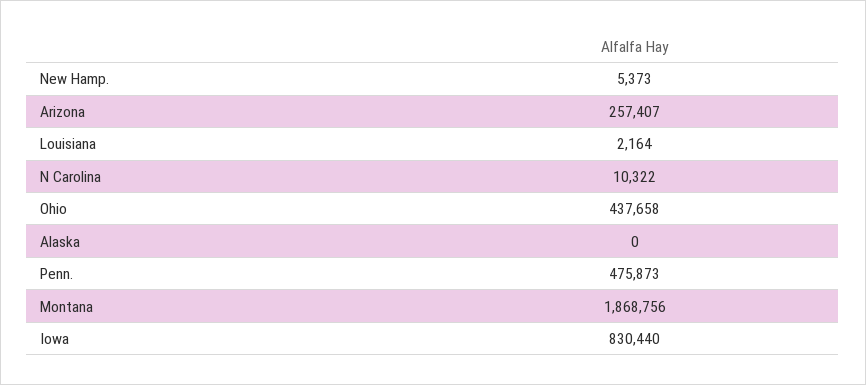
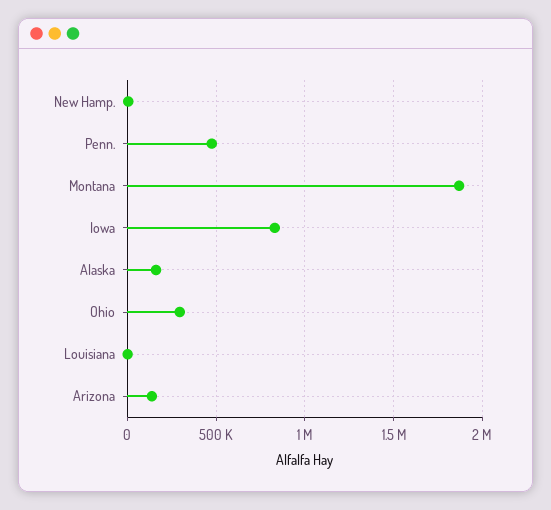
  {
    "New Hamp.": 5373,
-   "Arizona": 257407,
+   "Arizona": 150000,
    "Louisiana": 2164,
-   "N Carolina": 10322,
-   "Ohio": 437658,
+   "Ohio": 300000,
-   "Alaska": 0,
+   "Alaska": 150000,
    "Penn.": 475873,
    "Montana": 1868756,
    "Iowa": 830440
  }

